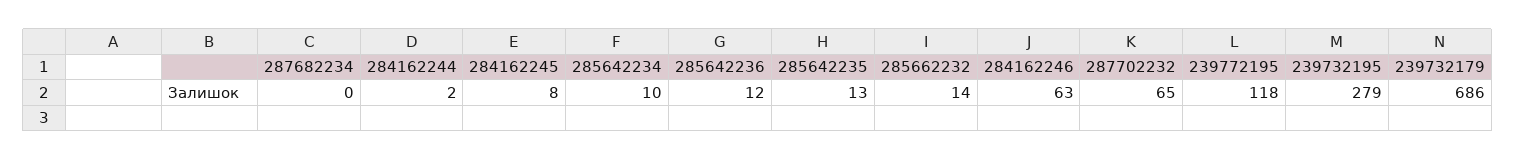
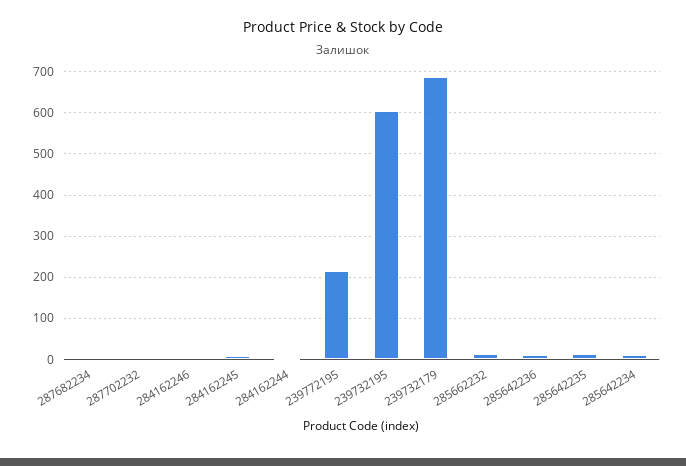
  {
    "287682234": 0,
    "284162244": 2,
    "284162245": 8,
    "285642234": 10,
    "285642236": 12,
    "285642235": 13,
    "285662232": 14,
-   "284162246": 63,
+   "284162246": 0,
-   "287702232": 65,
+   "287702232": 0,
-   "239772195": 118,
+   "239772195": 220,
-   "239732195": 279,
+   "239732195": 600,
    "239732179": 686
  }

